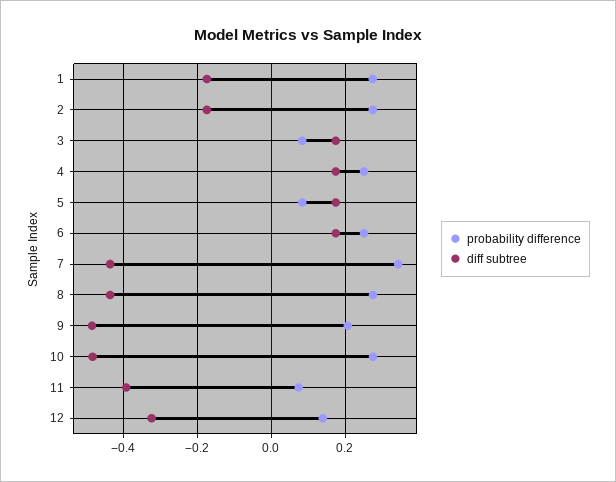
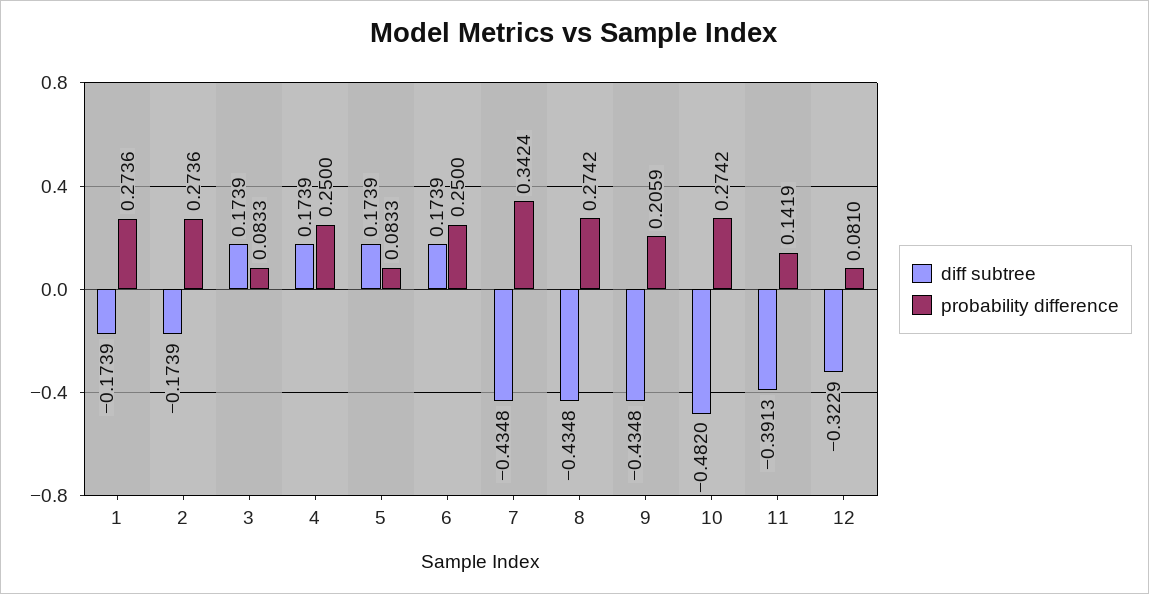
  {
    "probability difference": {
      "1": 0.2736,
      "2": 0.2736,
      "3": 0.0833,
      "4": 0.25,
      "5": 0.0833,
      "6": 0.25,
      "7": 0.3424,
      "8": 0.2742,
      "9": 0.2059,
      "10": 0.2742,
-     "11": 0.08,
+     "11": 0.1419,
-     "12": 0.14
+     "12": 0.081
    },
    "diff subtree": {
      "1": -0.1739,
      "2": -0.1739,
      "3": 0.1739,
      "4": 0.1739,
      "5": 0.1739,
      "6": 0.1739,
      "7": -0.4348,
      "8": -0.4348,
-     "9": -0.48,
+     "9": -0.4348,
      "10": -0.482,
      "11": -0.3913,
      "12": -0.3229
    }
  }

